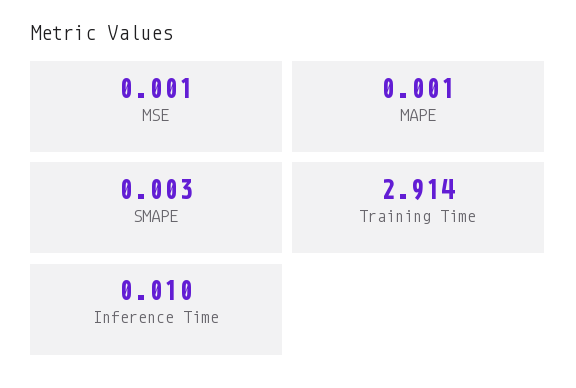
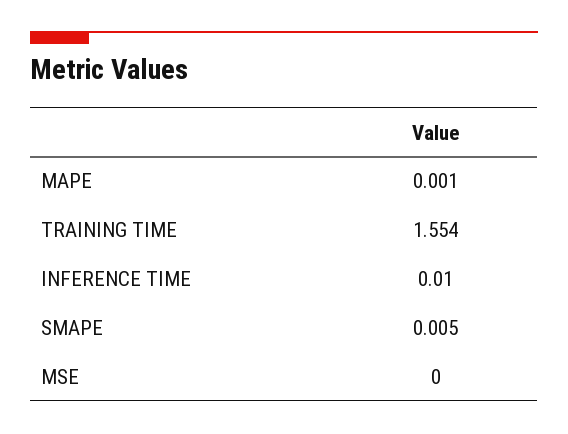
  {
-   "MSE": 0.001,
+   "MSE": 0,
    "MAPE": 0.001,
-   "SMAPE": 0.003,
+   "SMAPE": 0.005,
-   "Training Time": 2.914,
+   "Training Time": 1.554,
    "Inference Time": 0.01
  }

